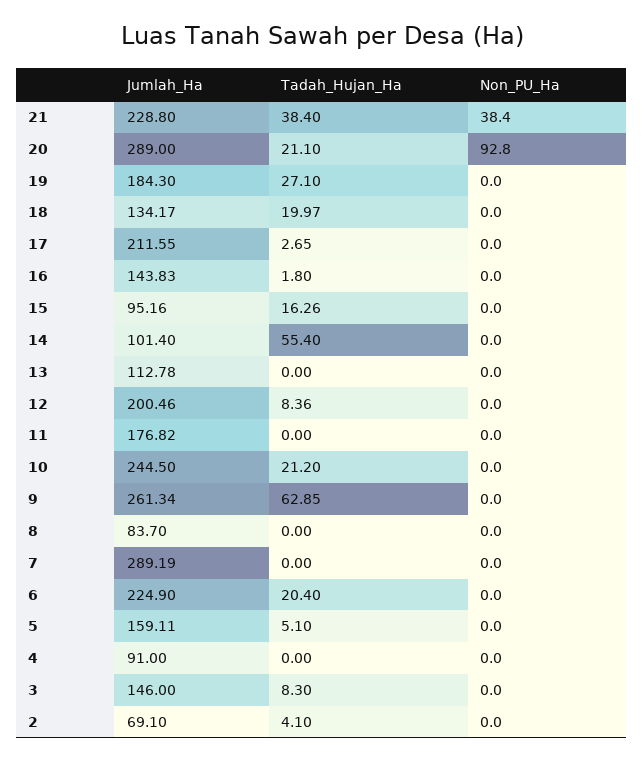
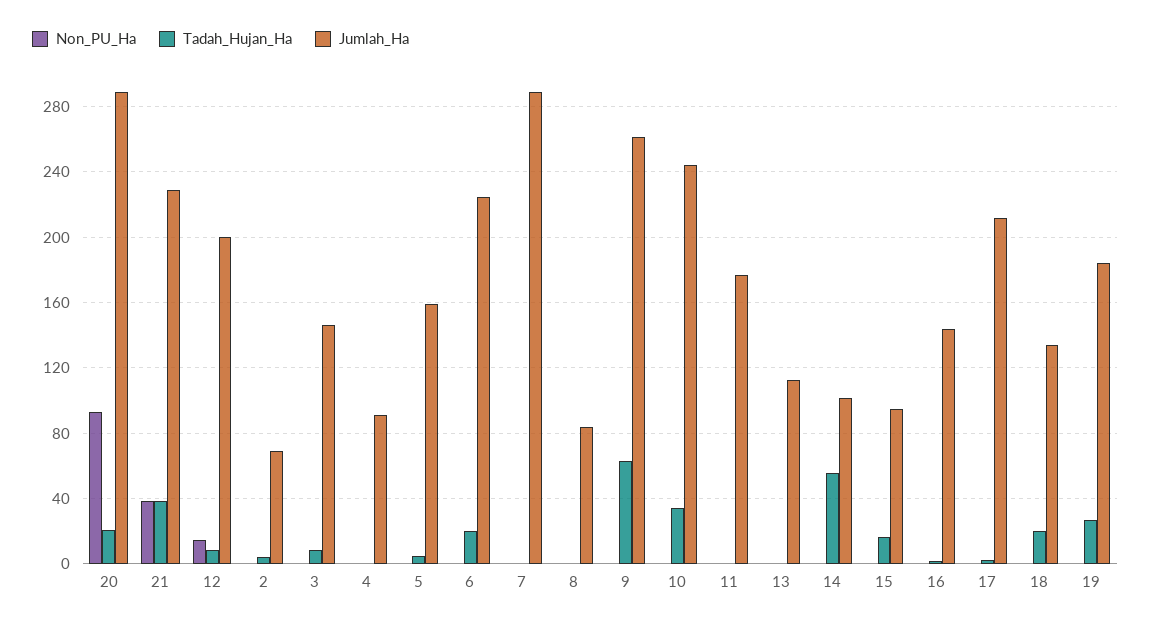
  {
    "Jumlah_Ha": {
      "21": 228.8,
      "20": 289,
      "19": 184.3,
      "18": 134.17,
      "17": 211.55,
      "16": 143.83,
      "15": 95.16,
      "14": 101.4,
      "13": 112.78,
      "12": 200.46,
      "11": 176.82,
      "10": 244.5,
      "9": 261.34,
      "8": 83.7,
      "7": 289.19,
      "6": 224.9,
      "5": 159.11,
      "4": 91,
      "3": 146,
      "2": 69.1
    },
    "Tadah_Hujan_Ha": {
      "21": 38.4,
      "20": 21.1,
      "19": 27.1,
      "18": 19.97,
      "17": 2.65,
      "16": 1.8,
      "15": 16.26,
      "14": 55.4,
      "13": 0,
      "12": 8.36,
      "11": 0,
-     "10": 21.2,
+     "10": 35,
      "9": 62.85,
      "8": 0,
      "7": 0,
      "6": 20.4,
      "5": 5.1,
      "4": 0,
      "3": 8.3,
      "2": 4.1
    },
    "Non_PU_Ha": {
      "21": 38.4,
      "20": 92.8,
      "19": 0,
      "18": 0,
      "17": 0,
      "16": 0,
      "15": 0,
      "14": 0,
      "13": 0,
-     "12": 0,
+     "12": 15,
      "11": 0,
      "10": 0,
      "9": 0,
      "8": 0,
      "7": 0,
      "6": 0,
      "5": 0,
      "4": 0,
      "3": 0,
      "2": 0
    }
  }

